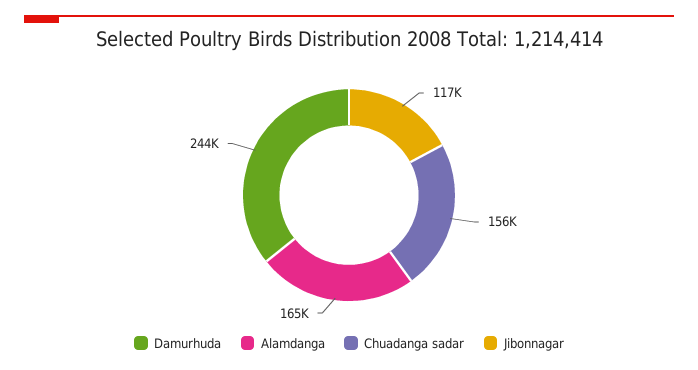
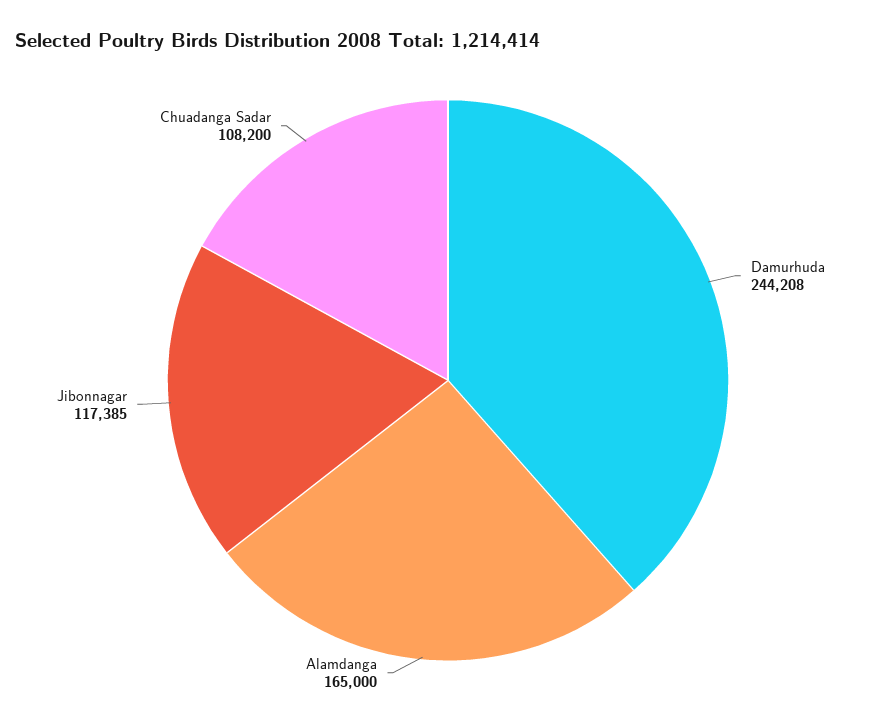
  {
    "Damurhuda": 244208,
    "Alamdanga": 165000,
-   "Chuadanga sadar": 156000,
+   "Chuadanga sadar": 108200,
    "Jibonnagar": 117385
  }

